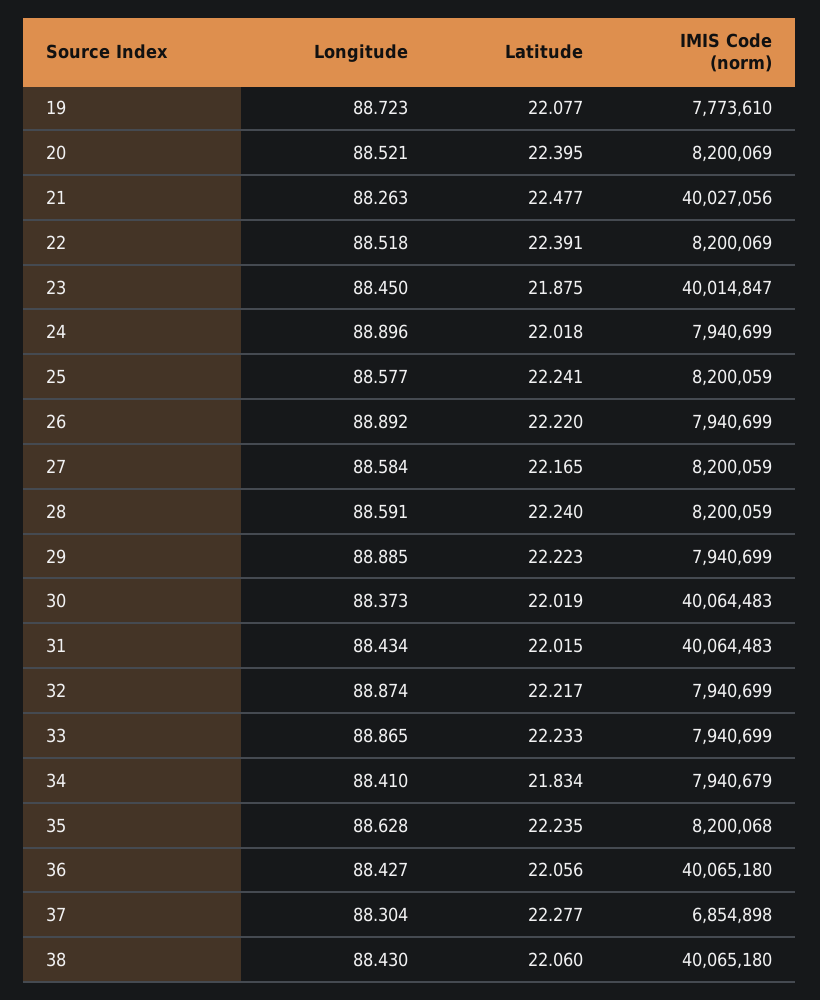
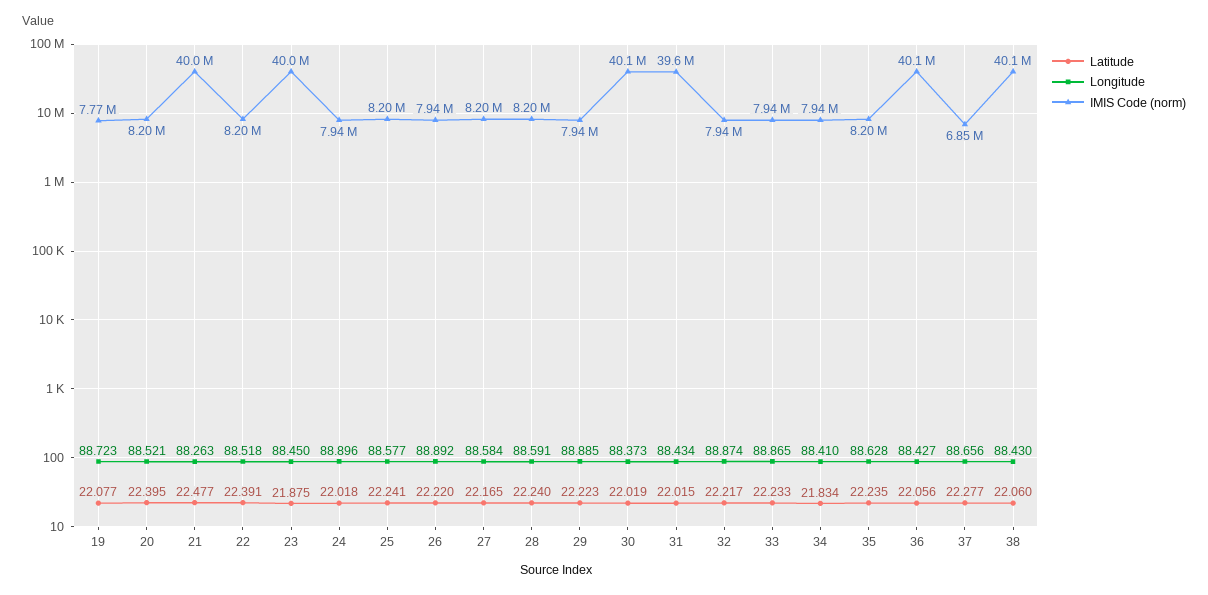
  {
    "Longitude": {
      "19": 88.723,
      "20": 88.521,
      "21": 88.263,
      "22": 88.518,
      "23": 88.45,
      "24": 88.896,
      "25": 88.577,
      "26": 88.892,
      "27": 88.584,
      "28": 88.591,
      "29": 88.885,
      "30": 88.373,
      "31": 88.434,
      "32": 88.874,
      "33": 88.865,
      "34": 88.41,
      "35": 88.628,
      "36": 88.427,
-     "37": 88.304,
+     "37": 88.656,
      "38": 88.43
    },
    "Latitude": {
      "19": 22.077,
      "20": 22.395,
      "21": 22.477,
      "22": 22.391,
      "23": 21.875,
      "24": 22.018,
      "25": 22.241,
      "26": 22.22,
      "27": 22.165,
      "28": 22.24,
      "29": 22.223,
      "30": 22.019,
      "31": 22.015,
      "32": 22.217,
      "33": 22.233,
      "34": 21.834,
      "35": 22.235,
      "36": 22.056,
      "37": 22.277,
      "38": 22.06
    },
    "IMIS Code (norm)": {
      "19": 7773610,
      "20": 8200069,
      "21": 40027056,
      "22": 8200069,
      "23": 40014847,
      "24": 7940699,
      "25": 8200059,
      "26": 7940699,
      "27": 8200059,
      "28": 8200059,
      "29": 7940699,
      "30": 40064483,
-     "31": 40064483,
+     "31": 39600000,
      "32": 7940699,
      "33": 7940699,
      "34": 7940679,
      "35": 8200068,
      "36": 40065180,
      "37": 6854898,
      "38": 40065180
    }
  }

